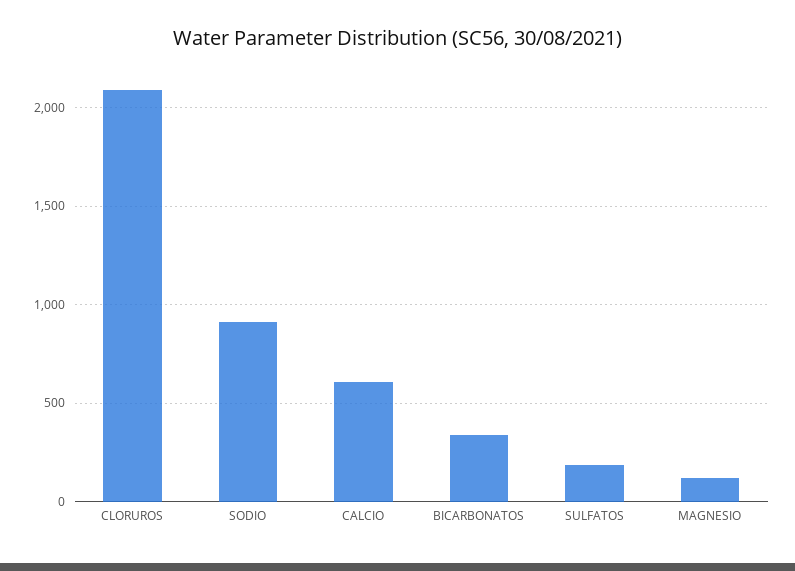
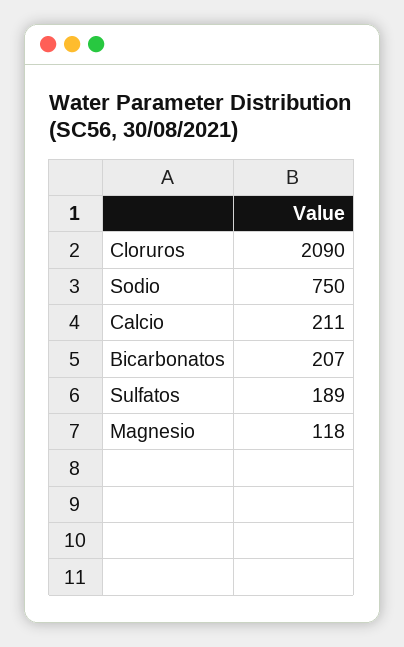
  {
    "CLORUROS": 2090,
-   "SODIO": 900,
+   "SODIO": 750,
-   "CALCIO": 600,
+   "CALCIO": 211,
-   "BICARBONATOS": 350,
+   "BICARBONATOS": 207,
    "SULFATOS": 189,
    "MAGNESIO": 118
  }

